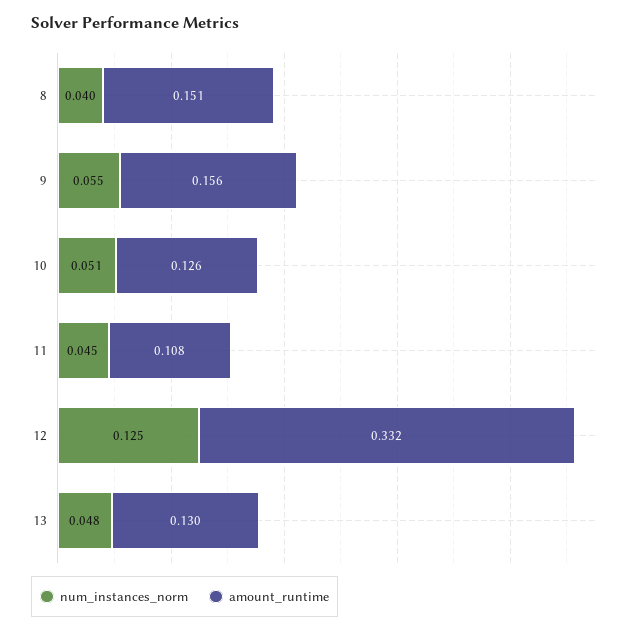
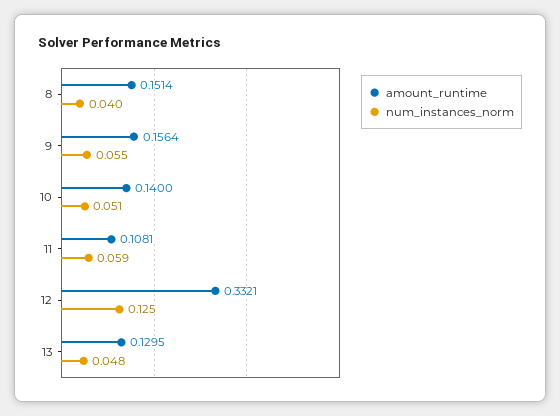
  {
    "num_instances_norm": {
      "8": 0.04,
      "9": 0.055,
      "10": 0.051,
-     "11": 0.045,
+     "11": 0.059,
      "12": 0.125,
      "13": 0.048
    },
    "amount_runtime": {
      "8": 0.1514,
      "9": 0.1564,
-     "10": 0.126,
+     "10": 0.14,
      "11": 0.1081,
      "12": 0.3321,
      "13": 0.1295
    }
  }

